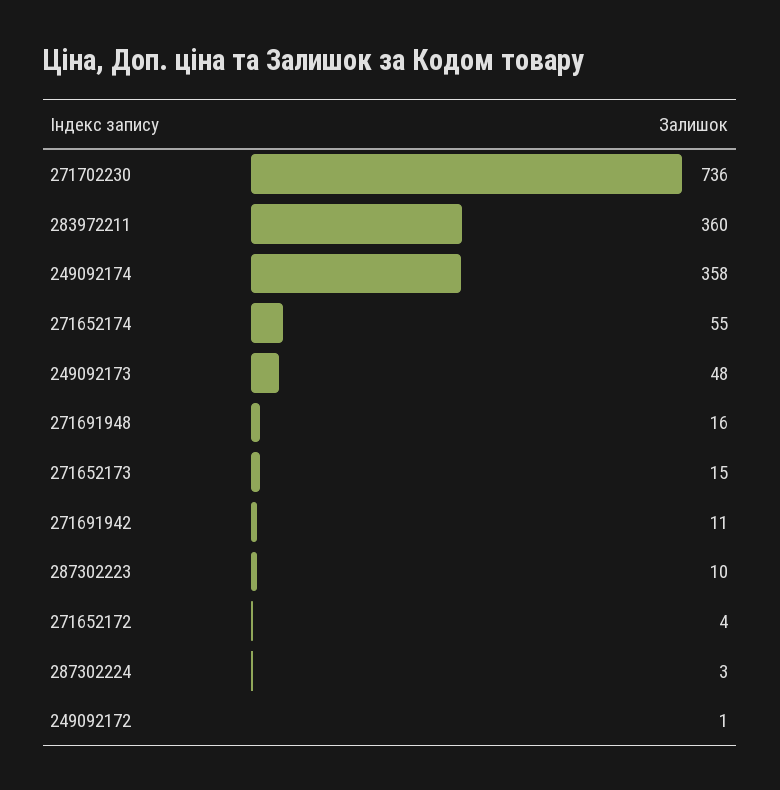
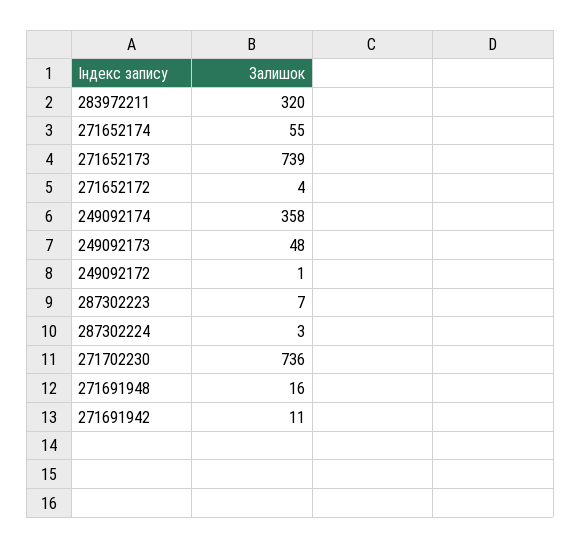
  {
    "271702230": 736,
-   "283972211": 360,
+   "283972211": 320,
    "249092174": 358,
    "271652174": 55,
    "249092173": 48,
    "271691948": 16,
-   "271652173": 15,
+   "271652173": 739,
    "271691942": 11,
-   "287302223": 10,
+   "287302223": 7,
    "271652172": 4,
    "287302224": 3,
    "249092172": 1
  }

